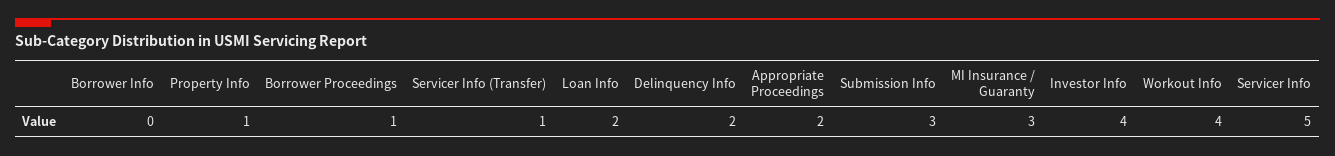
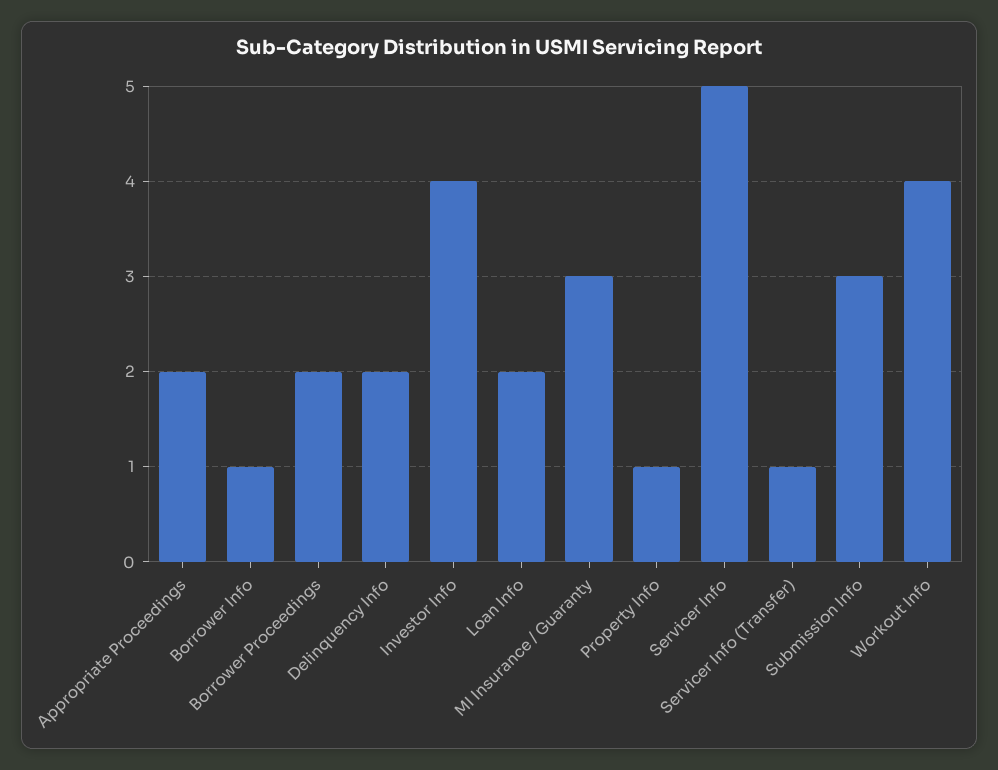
  {
-   "Borrower Info": 0,
+   "Borrower Info": 1,
    "Property Info": 1,
-   "Borrower Proceedings": 1,
+   "Borrower Proceedings": 2,
    "Servicer Info (Transfer)": 1,
    "Loan Info": 2,
    "Delinquency Info": 2,
    "Appropriate Proceedings": 2,
    "Submission Info": 3,
    "MI Insurance / Guaranty": 3,
    "Investor Info": 4,
    "Workout Info": 4,
    "Servicer Info": 5
  }

